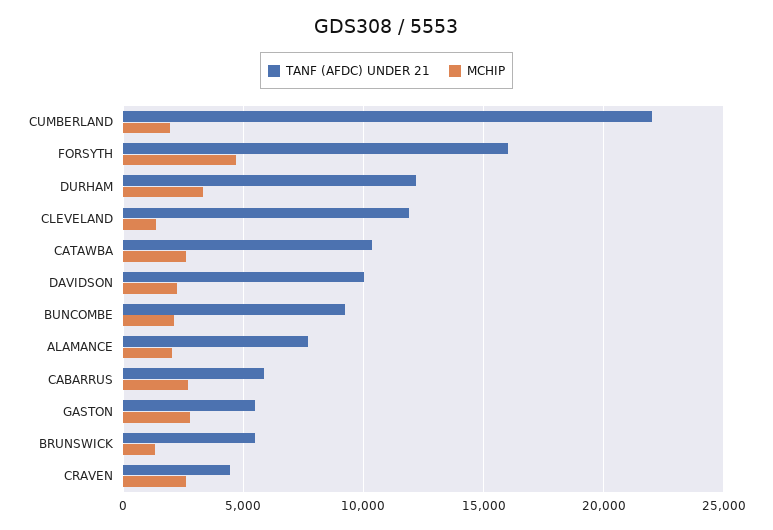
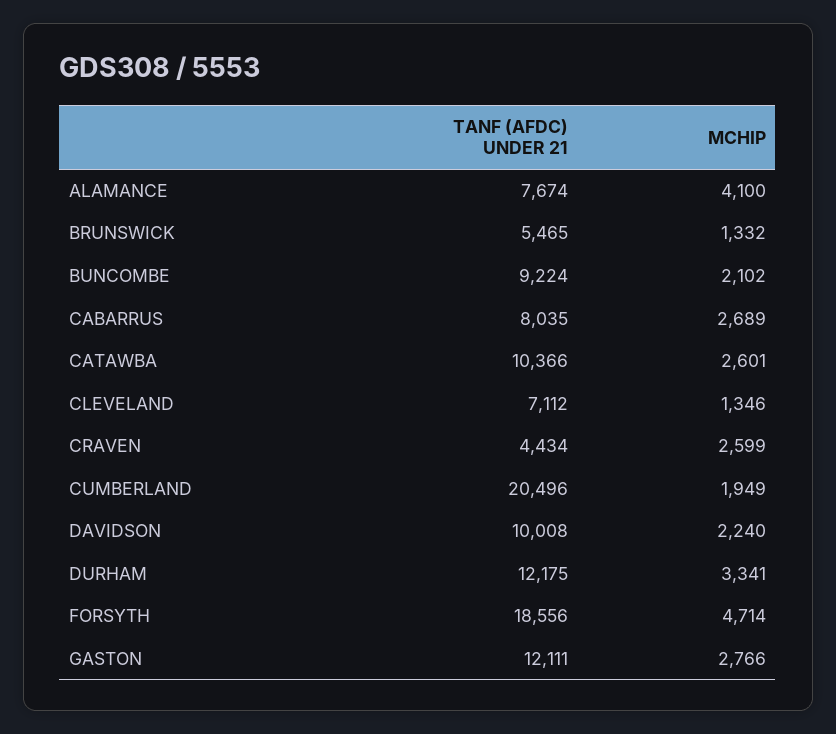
  {
    "TANF (AFDC) UNDER 21": {
-     "CUMBERLAND": 22000,
+     "CUMBERLAND": 20496,
-     "FORSYTH": 16000,
+     "FORSYTH": 18556,
      "DURHAM": 12175,
-     "CLEVELAND": 12000,
+     "CLEVELAND": 7112,
      "CATAWBA": 10366,
      "DAVIDSON": 10008,
      "BUNCOMBE": 9224,
      "ALAMANCE": 7674,
-     "CABARRUS": 6000,
+     "CABARRUS": 8035,
-     "GASTON": 5500,
+     "GASTON": 12111,
      "BRUNSWICK": 5465,
      "CRAVEN": 4434
    },
    "MCHIP": {
      "CUMBERLAND": 1949,
      "FORSYTH": 4714,
      "DURHAM": 3341,
      "CLEVELAND": 1346,
      "CATAWBA": 2601,
      "DAVIDSON": 2240,
      "BUNCOMBE": 2102,
-     "ALAMANCE": 2000,
+     "ALAMANCE": 4100,
      "CABARRUS": 2689,
      "GASTON": 2766,
      "BRUNSWICK": 1332,
      "CRAVEN": 2599
    }
  }

